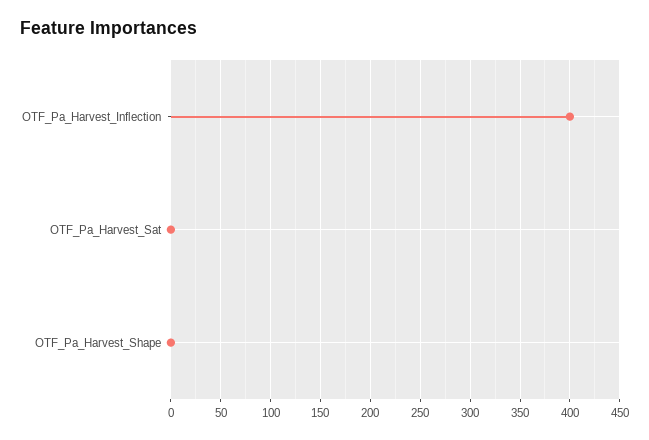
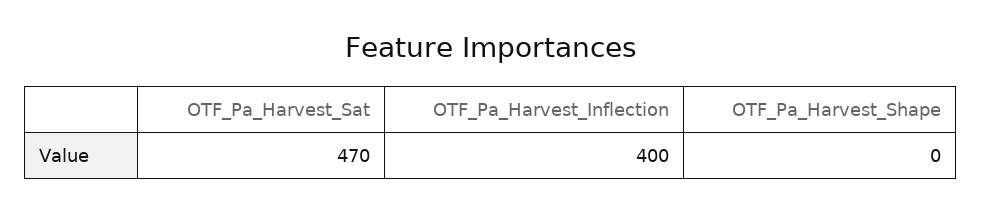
  {
    "OTF_Pa_Harvest_Inflection": 400,
-   "OTF_Pa_Harvest_Sat": 0,
+   "OTF_Pa_Harvest_Sat": 470,
    "OTF_Pa_Harvest_Shape": 0
  }

